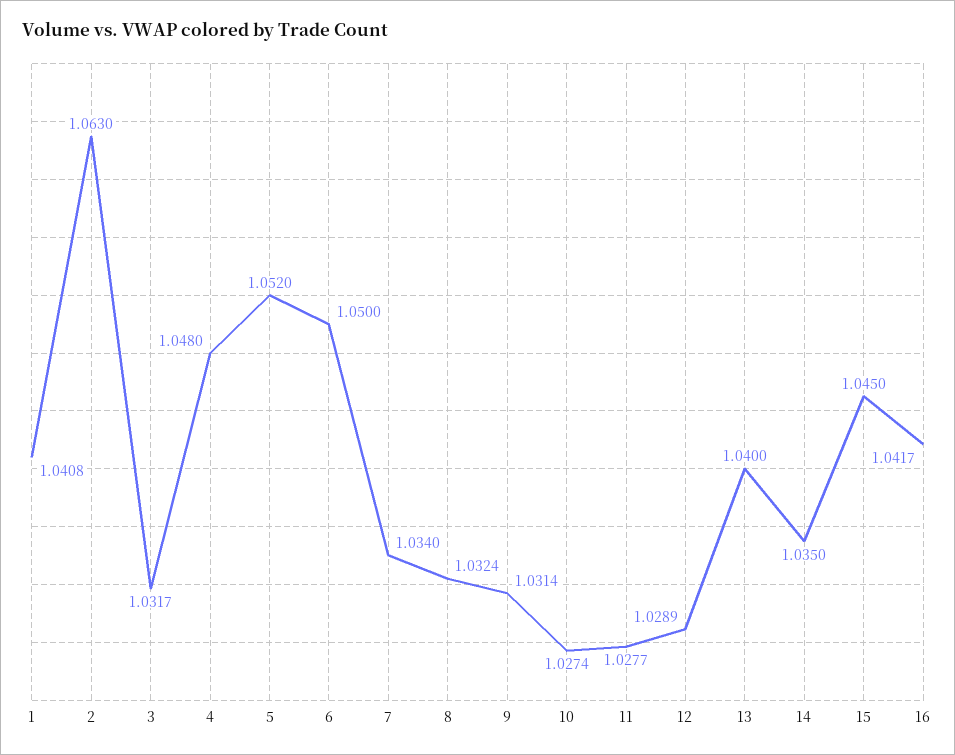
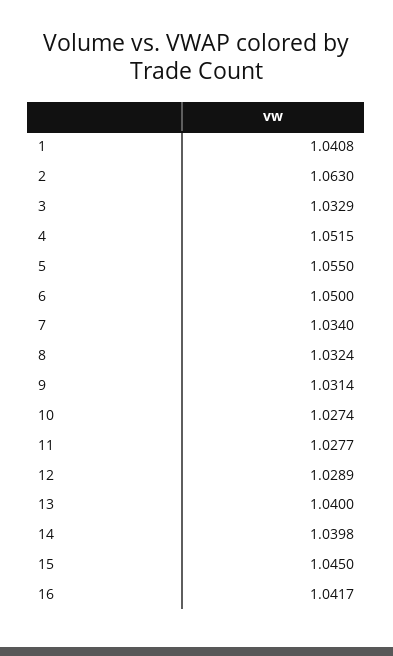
  {
    "1": 1.0408,
    "2": 1.063,
-   "3": 1.0317,
+   "3": 1.0329,
-   "4": 1.048,
+   "4": 1.0515,
-   "5": 1.052,
+   "5": 1.055,
    "6": 1.05,
    "7": 1.034,
    "8": 1.0324,
    "9": 1.0314,
    "10": 1.0274,
    "11": 1.0277,
    "12": 1.0289,
    "13": 1.04,
-   "14": 1.035,
+   "14": 1.0398,
    "15": 1.045,
    "16": 1.0417
  }

